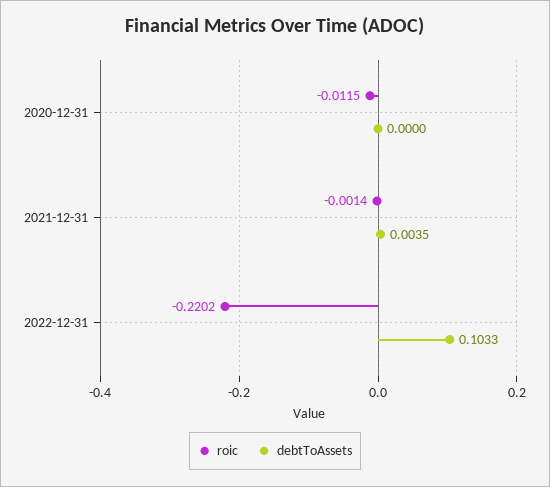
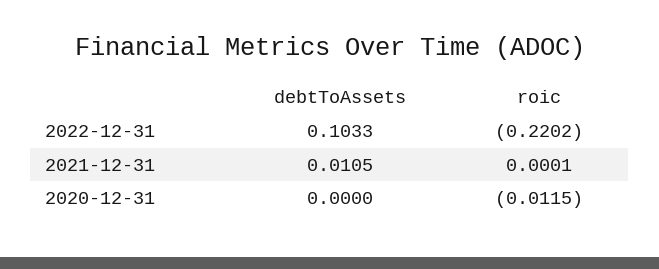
  {
    "roic": {
      "2020-12-31": -0.0115,
-     "2021-12-31": -0.0014,
+     "2021-12-31": 0.0001,
      "2022-12-31": -0.2202
    },
    "debtToAssets": {
      "2020-12-31": 0,
-     "2021-12-31": 0.0035,
+     "2021-12-31": 0.0105,
      "2022-12-31": 0.1033
    }
  }

